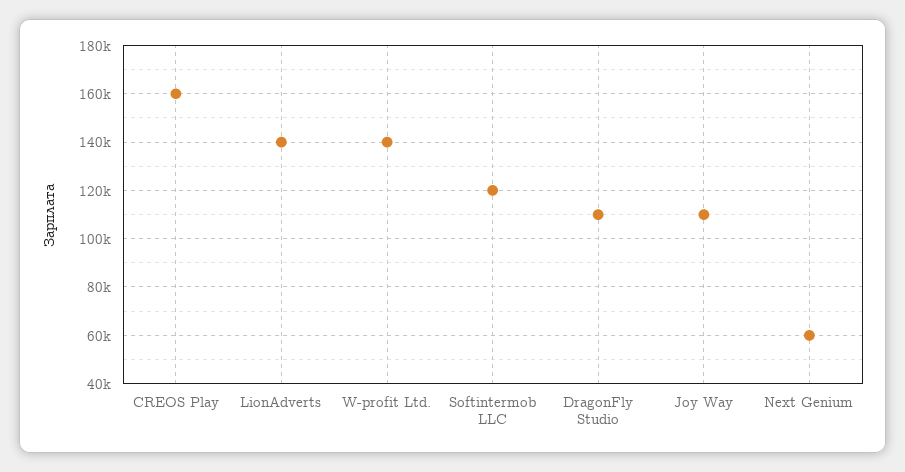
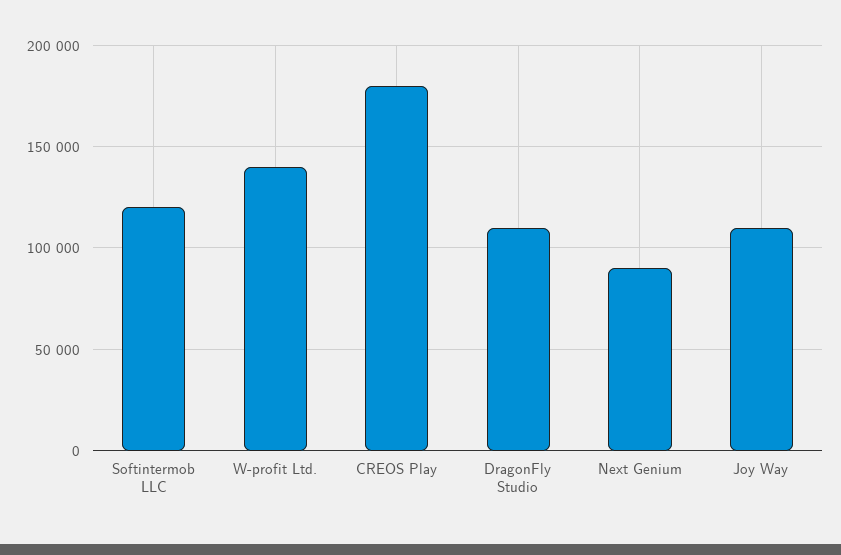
  {
-   "CREOS Play": 160000,
+   "CREOS Play": 180000,
-   "LionAdverts": 140000,
    "W-profit Ltd.": 140000,
    "Softintermob LLC": 120000,
    "DragonFly Studio": 110000,
    "Joy Way": 110000,
-   "Next Genium": 60000
+   "Next Genium": 90000
  }

